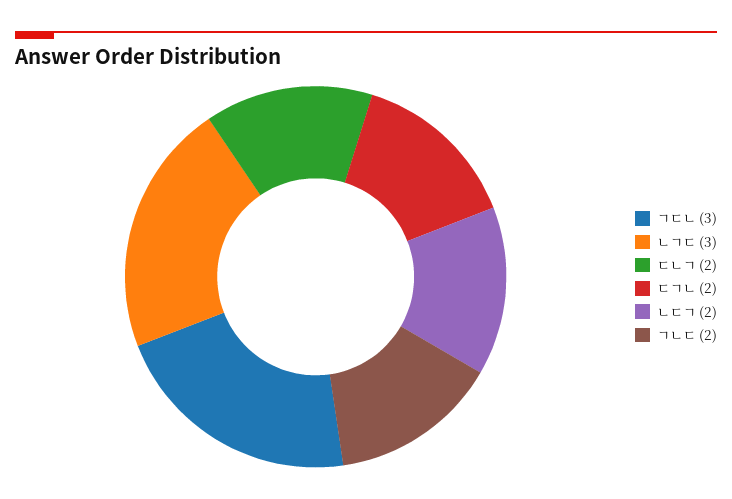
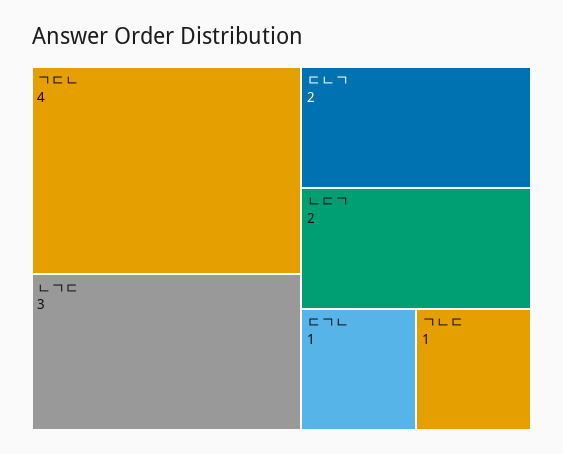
  {
-   "ㄱㄷㄴ": 3,
+   "ㄱㄷㄴ": 4,
    "ㄴㄱㄷ": 3,
    "ㄷㄴㄱ": 2,
-   "ㄷㄱㄴ": 2,
+   "ㄷㄱㄴ": 1,
    "ㄴㄷㄱ": 2,
-   "ㄱㄴㄷ": 2
+   "ㄱㄴㄷ": 1
  }

